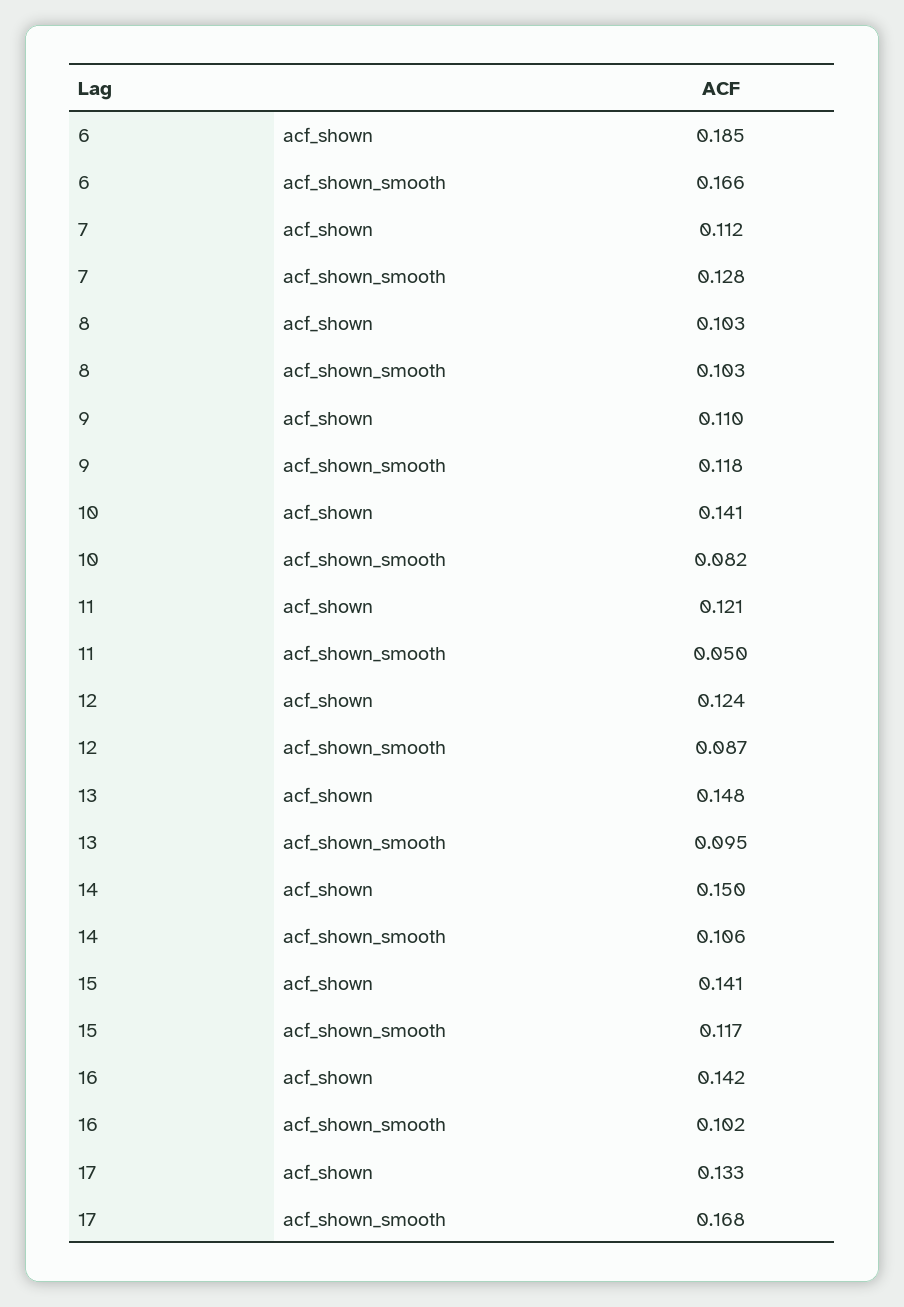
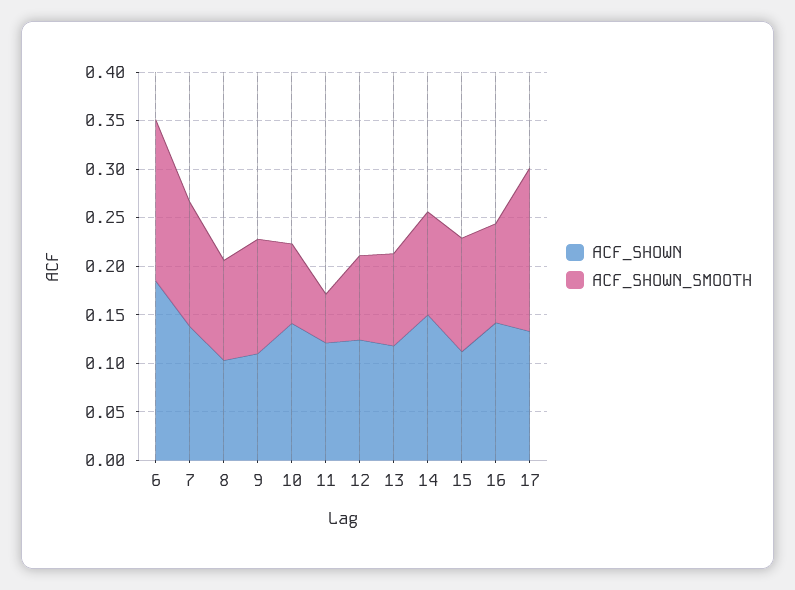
  {
    "acf_shown": {
      "6": 0.185,
-     "7": 0.112,
+     "7": 0.14,
      "8": 0.103,
      "9": 0.11,
      "10": 0.141,
      "11": 0.121,
      "12": 0.124,
-     "13": 0.148,
+     "13": 0.12,
      "14": 0.15,
-     "15": 0.141,
+     "15": 0.11,
      "16": 0.142,
      "17": 0.133
    },
    "acf_shown_smooth": {
      "6": 0.166,
      "7": 0.128,
      "8": 0.103,
      "9": 0.118,
      "10": 0.082,
      "11": 0.05,
      "12": 0.087,
      "13": 0.095,
      "14": 0.106,
      "15": 0.117,
      "16": 0.102,
      "17": 0.168
    }
  }

